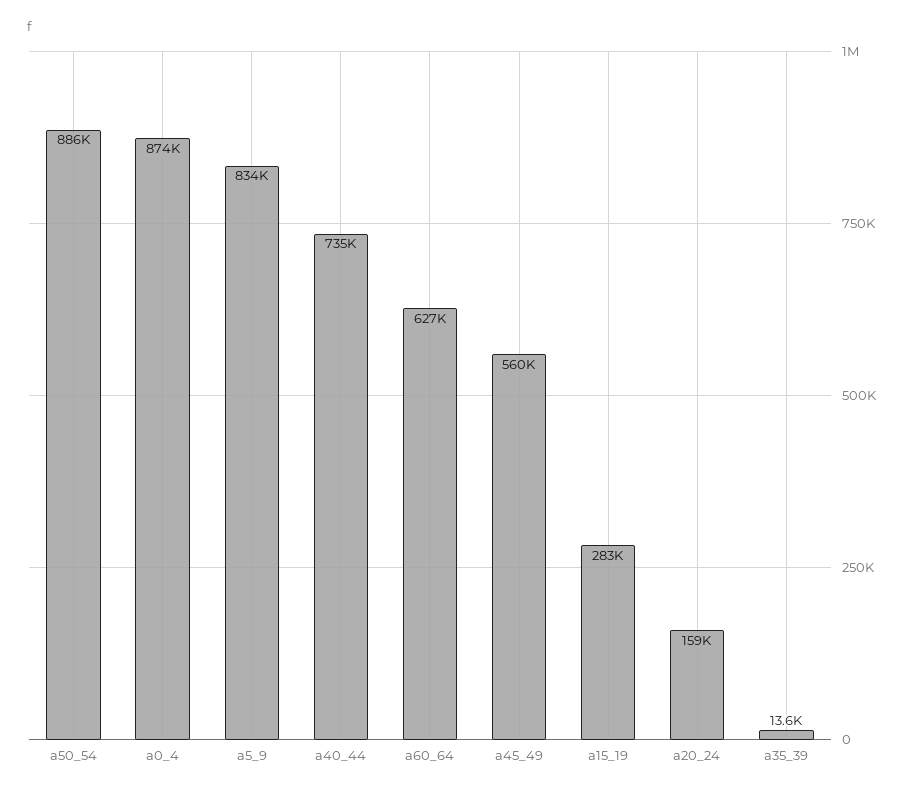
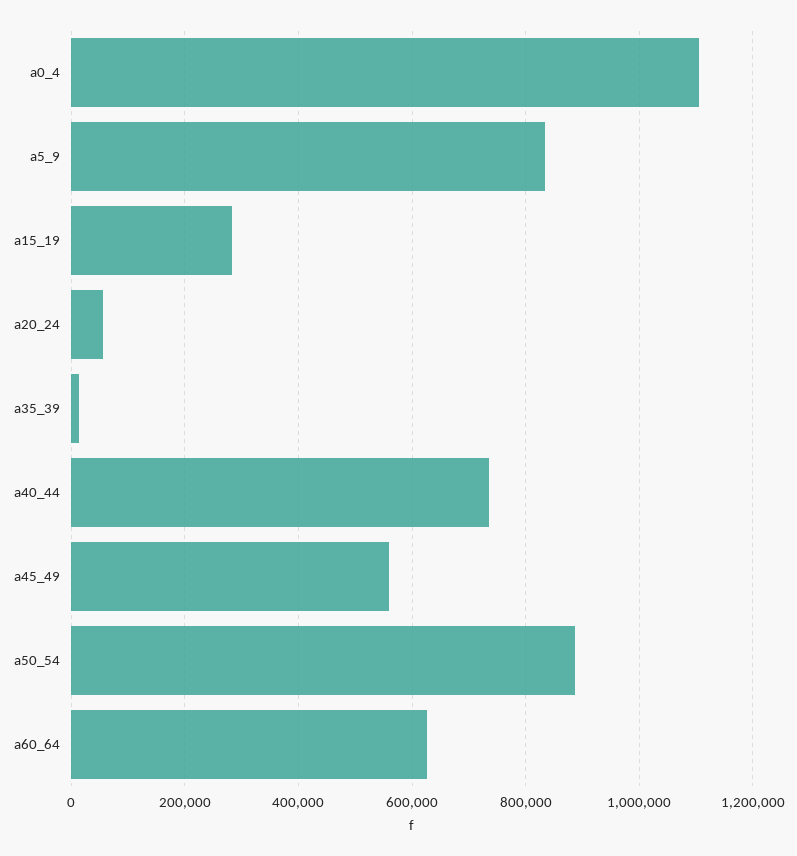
  {
    "a50_54": 886000,
-   "a0_4": 874000,
+   "a0_4": 1100000,
    "a5_9": 834000,
    "a40_44": 735000,
    "a60_64": 627000,
    "a45_49": 560000,
    "a15_19": 283000,
-   "a20_24": 159000,
+   "a20_24": 60000,
    "a35_39": 13600
  }

